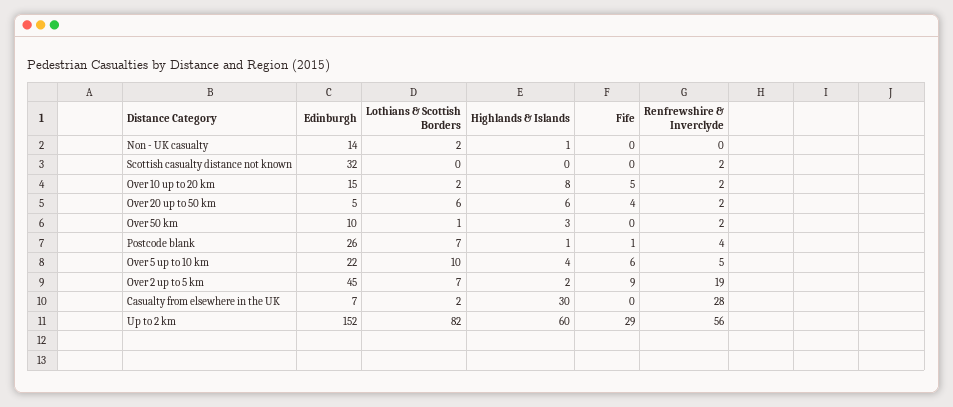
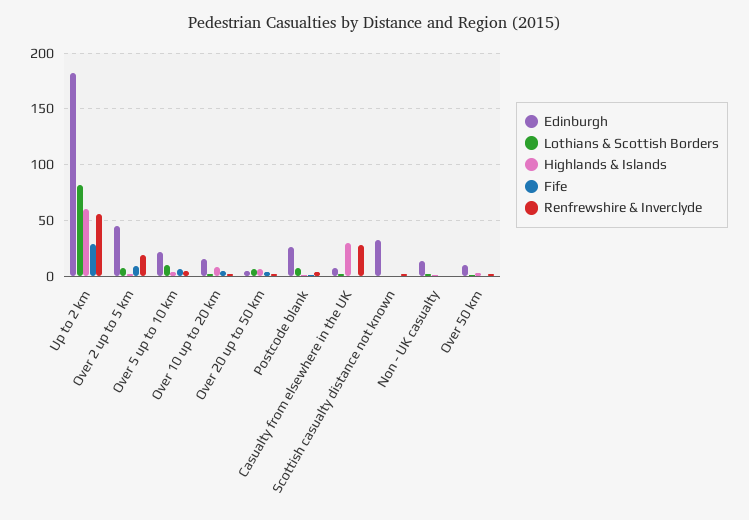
  {
    "Edinburgh": {
      "Non - UK casualty": 14,
      "Scottish casualty distance not known": 32,
      "Over 10 up to 20 km": 15,
      "Over 20 up to 50 km": 5,
      "Over 50 km": 10,
      "Postcode blank": 26,
      "Over 5 up to 10 km": 22,
      "Over 2 up to 5 km": 45,
      "Casualty from elsewhere in the UK": 7,
-     "Up to 2 km": 152
+     "Up to 2 km": 180
    },
    "Lothians & Scottish Borders": {
      "Non - UK casualty": 2,
      "Scottish casualty distance not known": 0,
      "Over 10 up to 20 km": 2,
      "Over 20 up to 50 km": 6,
      "Over 50 km": 1,
      "Postcode blank": 7,
      "Over 5 up to 10 km": 10,
      "Over 2 up to 5 km": 7,
      "Casualty from elsewhere in the UK": 2,
      "Up to 2 km": 82
    },
    "Highlands & Islands": {
      "Non - UK casualty": 1,
      "Scottish casualty distance not known": 0,
      "Over 10 up to 20 km": 8,
      "Over 20 up to 50 km": 6,
      "Over 50 km": 3,
      "Postcode blank": 1,
      "Over 5 up to 10 km": 4,
      "Over 2 up to 5 km": 2,
      "Casualty from elsewhere in the UK": 30,
      "Up to 2 km": 60
    },
    "Fife": {
      "Non - UK casualty": 0,
      "Scottish casualty distance not known": 0,
      "Over 10 up to 20 km": 5,
      "Over 20 up to 50 km": 4,
      "Over 50 km": 0,
      "Postcode blank": 1,
      "Over 5 up to 10 km": 6,
      "Over 2 up to 5 km": 9,
      "Casualty from elsewhere in the UK": 0,
      "Up to 2 km": 29
    },
    "Renfrewshire & Inverclyde": {
      "Non - UK casualty": 0,
      "Scottish casualty distance not known": 2,
      "Over 10 up to 20 km": 2,
      "Over 20 up to 50 km": 2,
      "Over 50 km": 2,
      "Postcode blank": 4,
      "Over 5 up to 10 km": 5,
      "Over 2 up to 5 km": 19,
      "Casualty from elsewhere in the UK": 28,
      "Up to 2 km": 56
    }
  }

